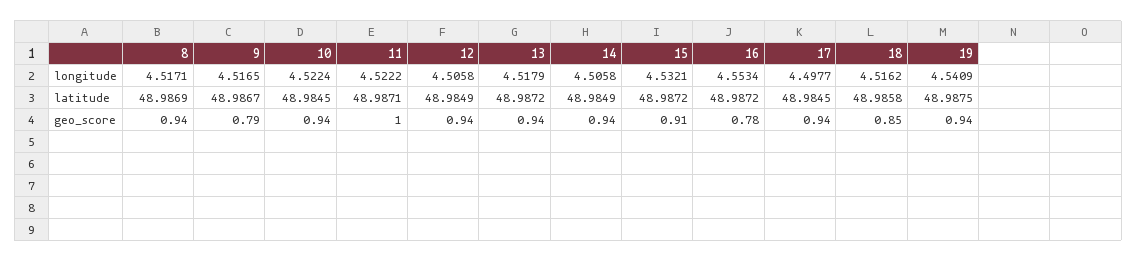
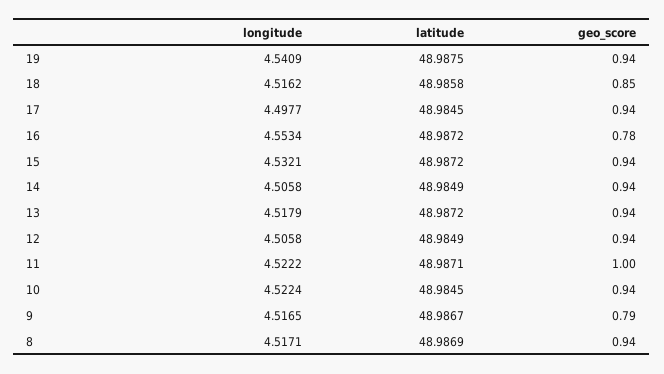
  {
    "8": {
      "longitude": 4.5171,
      "latitude": 48.9869,
      "geo_score": 0.94
    },
    "9": {
      "longitude": 4.5165,
      "latitude": 48.9867,
      "geo_score": 0.79
    },
    "10": {
      "longitude": 4.5224,
      "latitude": 48.9845,
      "geo_score": 0.94
    },
    "11": {
      "longitude": 4.5222,
      "latitude": 48.9871,
      "geo_score": 1
    },
    "12": {
      "longitude": 4.5058,
      "latitude": 48.9849,
      "geo_score": 0.94
    },
    "13": {
      "longitude": 4.5179,
      "latitude": 48.9872,
      "geo_score": 0.94
    },
    "14": {
      "longitude": 4.5058,
      "latitude": 48.9849,
      "geo_score": 0.94
    },
    "15": {
      "longitude": 4.5321,
      "latitude": 48.9872,
-     "geo_score": 0.91
+     "geo_score": 0.94
    },
    "16": {
      "longitude": 4.5534,
      "latitude": 48.9872,
      "geo_score": 0.78
    },
    "17": {
      "longitude": 4.4977,
      "latitude": 48.9845,
      "geo_score": 0.94
    },
    "18": {
      "longitude": 4.5162,
      "latitude": 48.9858,
      "geo_score": 0.85
    },
    "19": {
      "longitude": 4.5409,
      "latitude": 48.9875,
      "geo_score": 0.94
    }
  }

